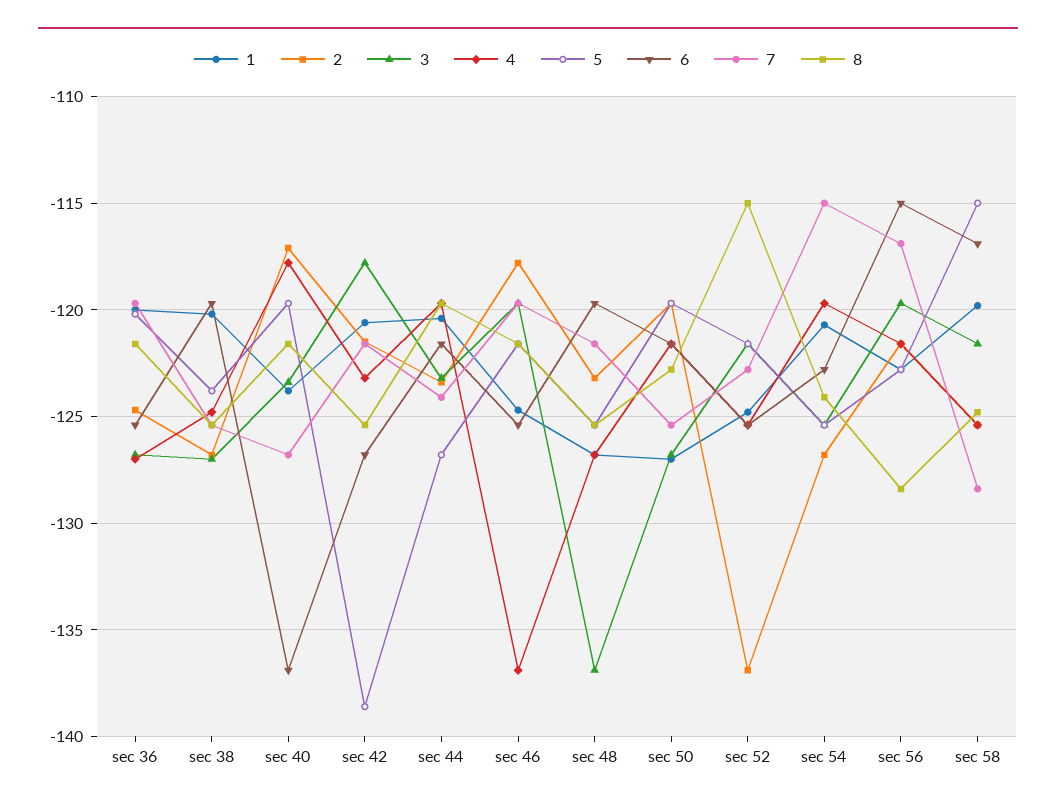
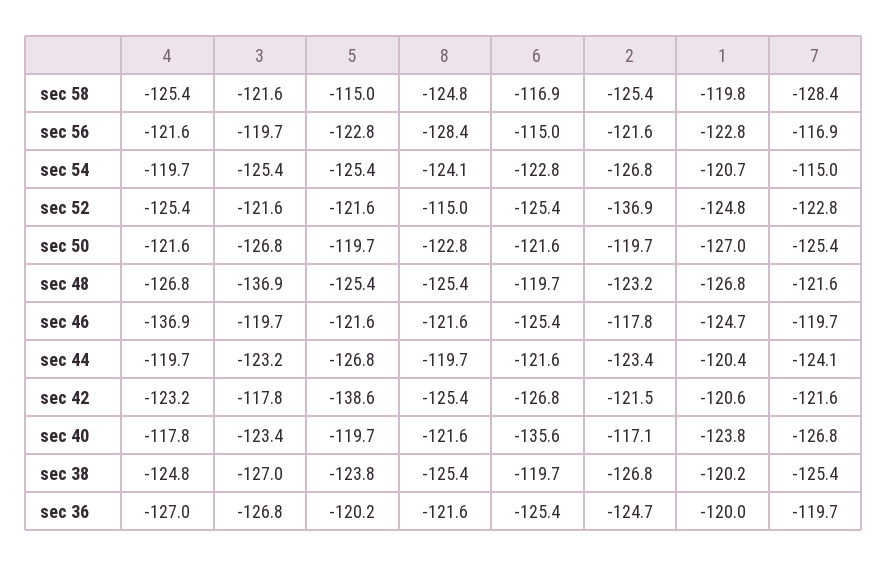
  {
    "1": {
      "sec 36": -120,
      "sec 38": -120.2,
      "sec 40": -123.8,
      "sec 42": -120.6,
      "sec 44": -120.4,
      "sec 46": -124.7,
      "sec 48": -126.8,
      "sec 50": -127,
      "sec 52": -124.8,
      "sec 54": -120.7,
      "sec 56": -122.8,
      "sec 58": -119.8
    },
    "2": {
      "sec 36": -124.7,
      "sec 38": -126.8,
      "sec 40": -117.1,
      "sec 42": -121.5,
      "sec 44": -123.4,
      "sec 46": -117.8,
      "sec 48": -123.2,
      "sec 50": -119.7,
      "sec 52": -136.9,
      "sec 54": -126.8,
      "sec 56": -121.6,
      "sec 58": -125.4
    },
    "3": {
      "sec 36": -126.8,
      "sec 38": -127,
      "sec 40": -123.4,
      "sec 42": -117.8,
      "sec 44": -123.2,
      "sec 46": -119.7,
      "sec 48": -136.9,
      "sec 50": -126.8,
      "sec 52": -121.6,
      "sec 54": -125.4,
      "sec 56": -119.7,
      "sec 58": -121.6
    },
    "4": {
      "sec 36": -127,
      "sec 38": -124.8,
      "sec 40": -117.8,
      "sec 42": -123.2,
      "sec 44": -119.7,
      "sec 46": -136.9,
      "sec 48": -126.8,
      "sec 50": -121.6,
      "sec 52": -125.4,
      "sec 54": -119.7,
      "sec 56": -121.6,
      "sec 58": -125.4
    },
    "5": {
      "sec 36": -120.2,
      "sec 38": -123.8,
      "sec 40": -119.7,
      "sec 42": -138.6,
      "sec 44": -126.8,
      "sec 46": -121.6,
      "sec 48": -125.4,
      "sec 50": -119.7,
      "sec 52": -121.6,
      "sec 54": -125.4,
      "sec 56": -122.8,
      "sec 58": -115
    },
    "6": {
      "sec 36": -125.4,
      "sec 38": -119.7,
-     "sec 40": -137,
+     "sec 40": -135.6,
      "sec 42": -126.8,
      "sec 44": -121.6,
      "sec 46": -125.4,
      "sec 48": -119.7,
      "sec 50": -121.6,
      "sec 52": -125.4,
      "sec 54": -122.8,
      "sec 56": -115,
      "sec 58": -116.9
    },
    "7": {
      "sec 36": -119.7,
      "sec 38": -125.4,
      "sec 40": -126.8,
      "sec 42": -121.6,
      "sec 44": -124.1,
      "sec 46": -119.7,
      "sec 48": -121.6,
      "sec 50": -125.4,
      "sec 52": -122.8,
      "sec 54": -115,
      "sec 56": -116.9,
      "sec 58": -128.4
    },
    "8": {
      "sec 36": -121.6,
      "sec 38": -125.4,
      "sec 40": -121.6,
      "sec 42": -125.4,
      "sec 44": -119.7,
      "sec 46": -121.6,
      "sec 48": -125.4,
      "sec 50": -122.8,
      "sec 52": -115,
      "sec 54": -124.1,
      "sec 56": -128.4,
      "sec 58": -124.8
    }
  }

